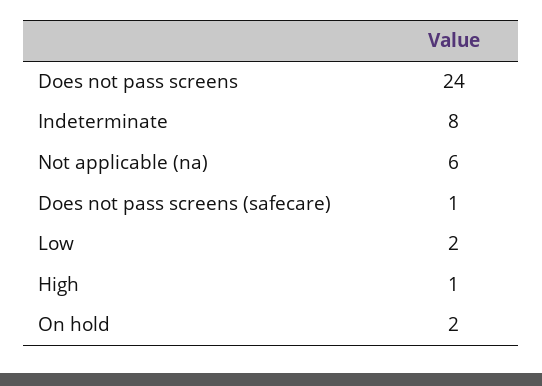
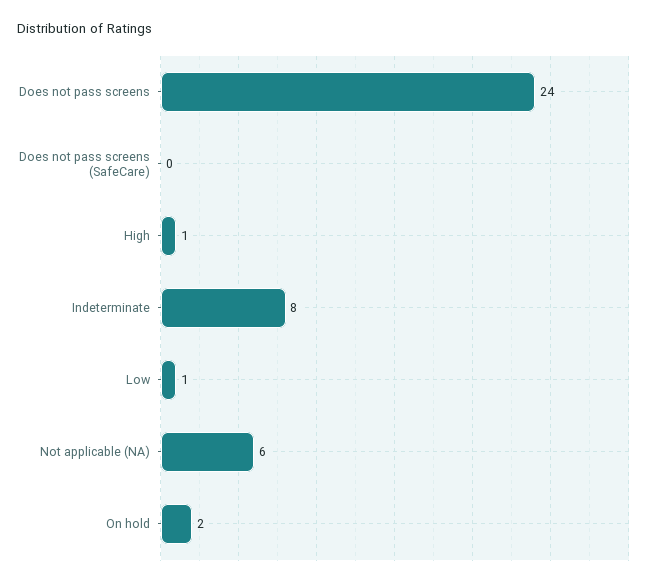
  {
    "Does not pass screens": 24,
    "Indeterminate": 8,
    "Not applicable (na)": 6,
-   "Does not pass screens (safecare)": 1,
+   "Does not pass screens (safecare)": 0,
-   "Low": 2,
+   "Low": 1,
    "High": 1,
    "On hold": 2
  }

